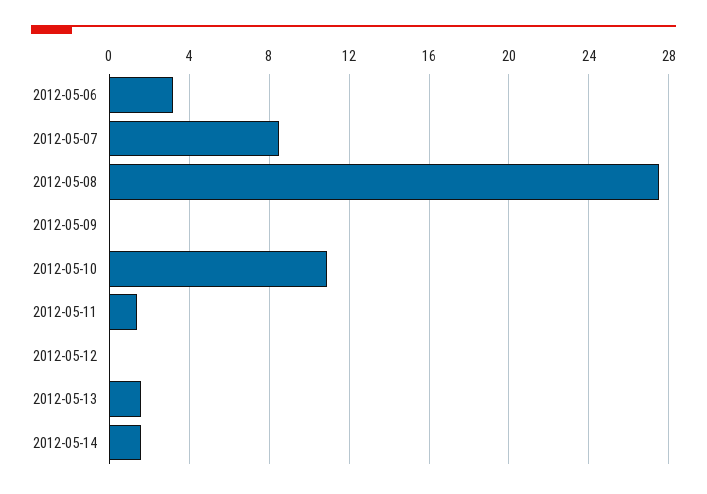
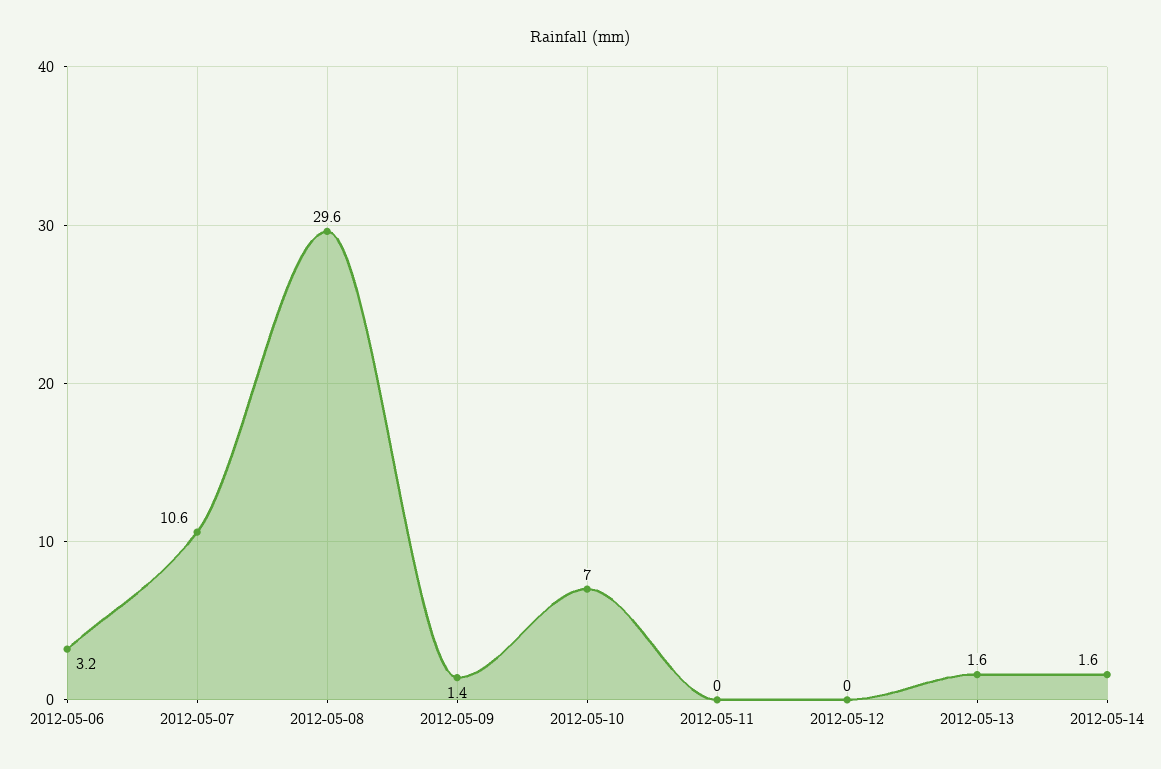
  {
    "2012-05-06": 3.2,
-   "2012-05-07": 8.5,
+   "2012-05-07": 10.6,
-   "2012-05-08": 27.5,
+   "2012-05-08": 29.6,
-   "2012-05-09": 0,
+   "2012-05-09": 1.4,
-   "2012-05-10": 11,
+   "2012-05-10": 7,
-   "2012-05-11": 1.5,
+   "2012-05-11": 0,
    "2012-05-12": 0,
    "2012-05-13": 1.6,
    "2012-05-14": 1.6
  }

